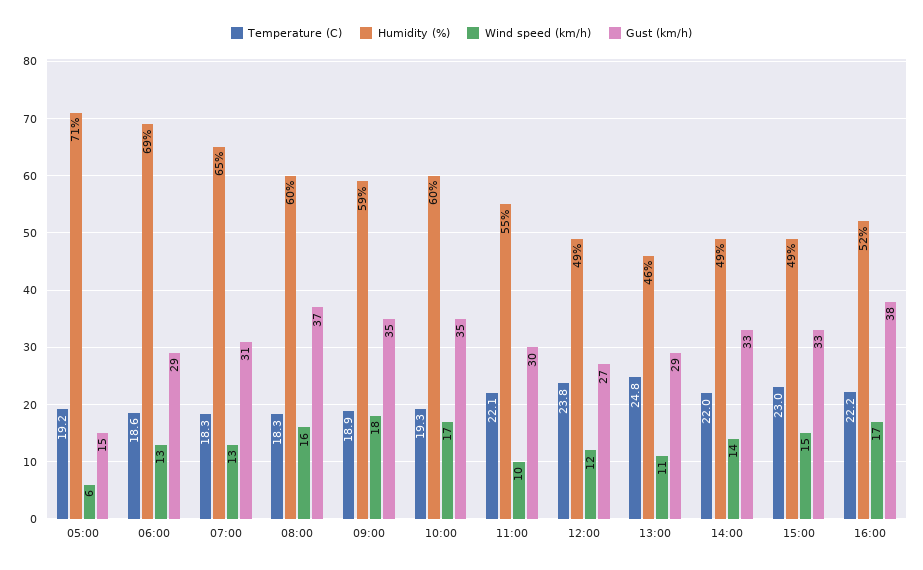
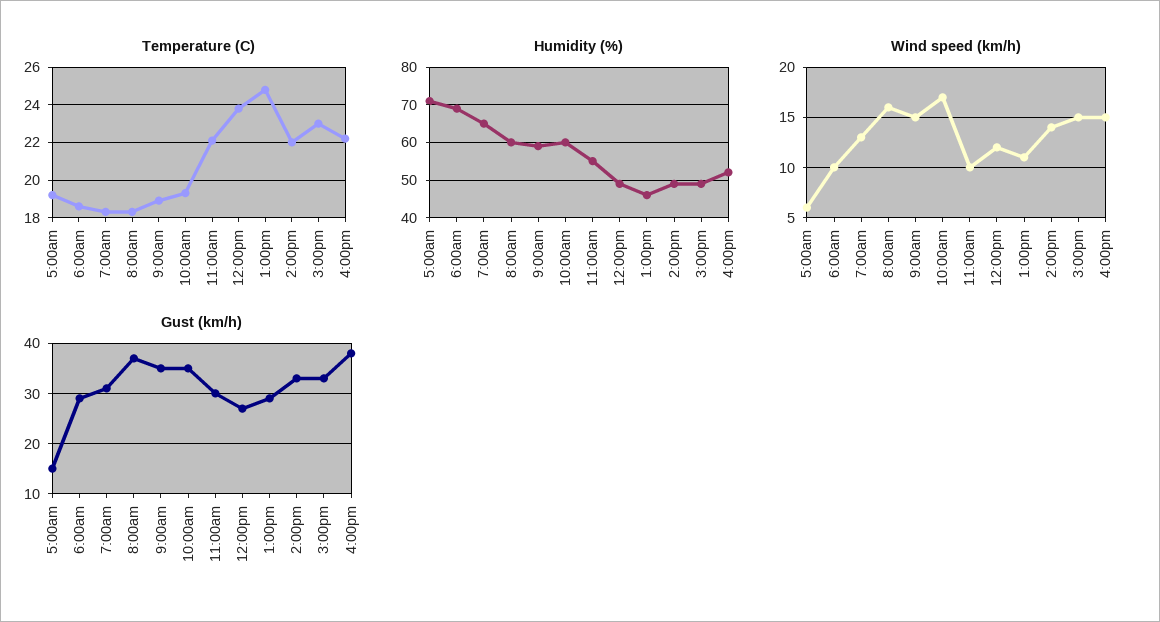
  {
    "Temperature (C)": {
      "05:00": 19.2,
      "06:00": 18.6,
      "07:00": 18.3,
      "08:00": 18.3,
      "09:00": 18.9,
      "10:00": 19.3,
      "11:00": 22.1,
      "12:00": 23.8,
      "13:00": 24.8,
      "14:00": 22,
      "15:00": 23,
      "16:00": 22.2
    },
    "Humidity (%)": {
      "05:00": 71,
      "06:00": 69,
      "07:00": 65,
      "08:00": 60,
      "09:00": 59,
      "10:00": 60,
      "11:00": 55,
      "12:00": 49,
      "13:00": 46,
      "14:00": 49,
      "15:00": 49,
      "16:00": 52
    },
    "Wind speed (km/h)": {
      "05:00": 6,
-     "06:00": 13,
+     "06:00": 10,
      "07:00": 13,
      "08:00": 16,
-     "09:00": 18,
+     "09:00": 15,
      "10:00": 17,
      "11:00": 10,
      "12:00": 12,
      "13:00": 11,
      "14:00": 14,
      "15:00": 15,
-     "16:00": 17
+     "16:00": 15
    },
    "Gust (km/h)": {
      "05:00": 15,
      "06:00": 29,
      "07:00": 31,
      "08:00": 37,
      "09:00": 35,
      "10:00": 35,
      "11:00": 30,
      "12:00": 27,
      "13:00": 29,
      "14:00": 33,
      "15:00": 33,
      "16:00": 38
    }
  }

